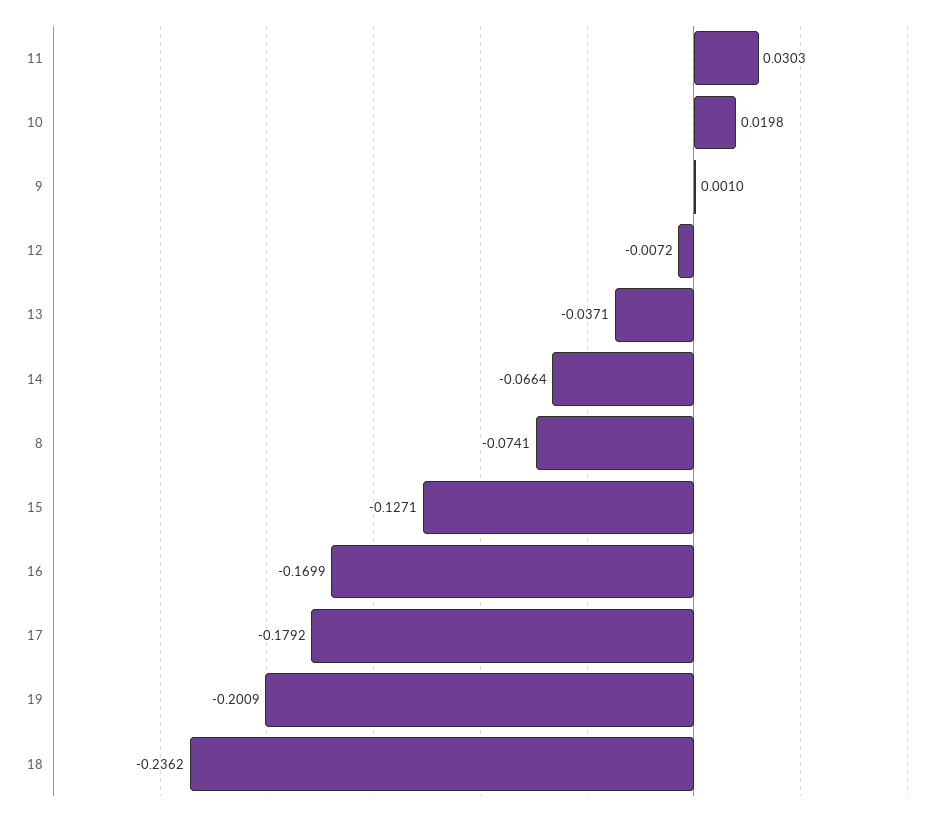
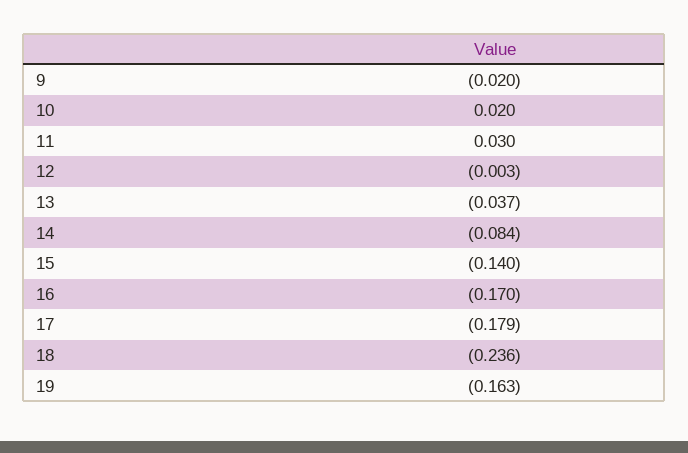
  {
    "11": 0.0303,
    "10": 0.0198,
-   "9": 0.001,
+   "9": -0.02,
-   "12": -0.0072,
+   "12": -0.003,
    "13": -0.0371,
-   "14": -0.0664,
+   "14": -0.084,
-   "8": -0.0741,
-   "15": -0.1271,
+   "15": -0.14,
    "16": -0.1699,
    "17": -0.1792,
-   "19": -0.2009,
+   "19": -0.163,
    "18": -0.2362
  }

